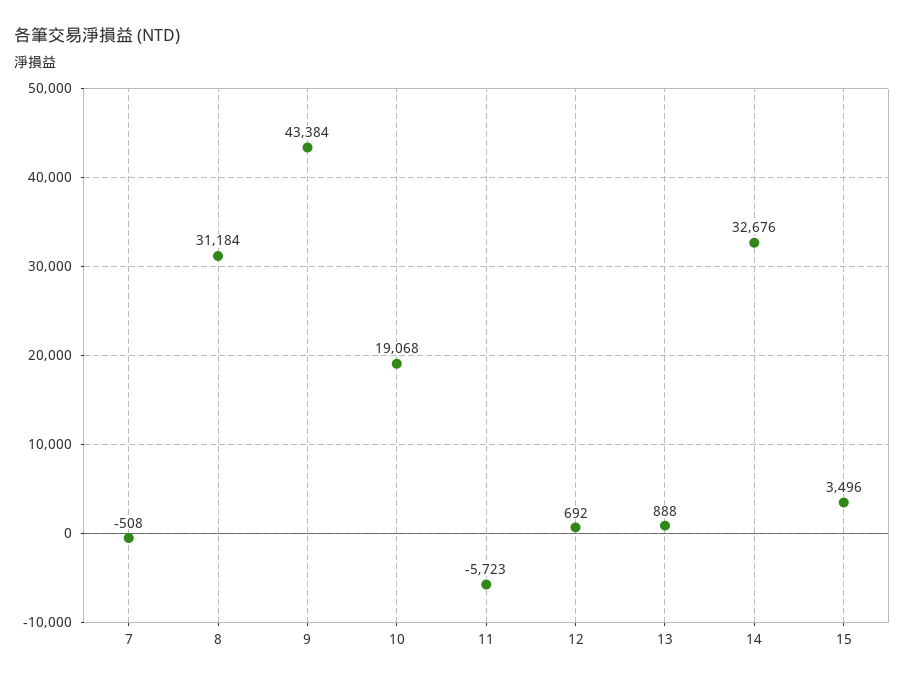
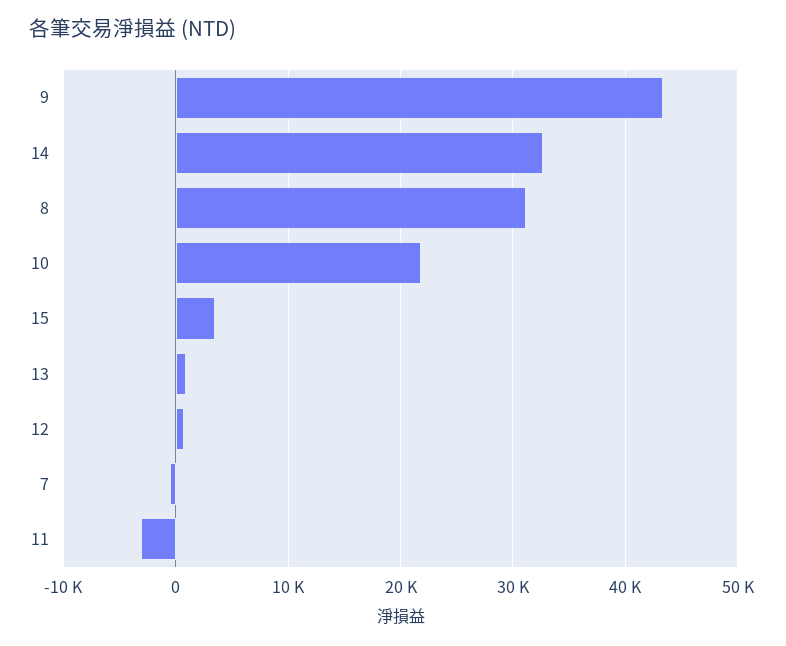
  {
    "7": -508,
    "8": 31184,
    "9": 43384,
-   "10": 19068,
+   "10": 22000,
-   "11": -5723,
+   "11": -3000,
    "12": 692,
    "13": 888,
    "14": 32676,
    "15": 3496
  }

